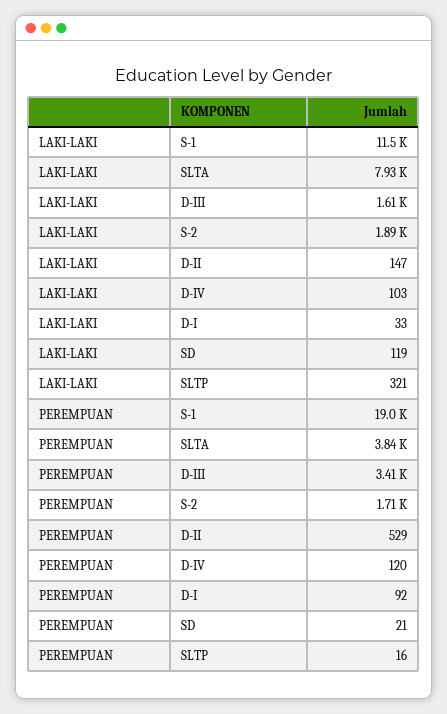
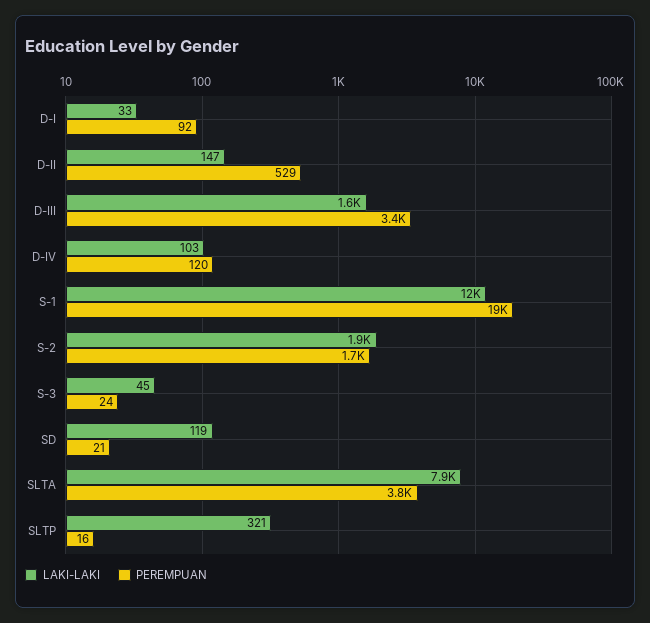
  {
    "LAKI-LAKI": {
      "S-1": 11500,
      "SLTA": 7930,
      "D-III": 1610,
      "S-2": 1890,
      "D-II": 147,
      "D-IV": 103,
      "D-I": 33,
      "SD": 119,
-     "SLTP": 321
+     "SLTP": 321,
+     "S-3": 45
    },
    "PEREMPUAN": {
      "S-1": 19000,
      "SLTA": 3840,
      "D-III": 3410,
      "S-2": 1710,
      "D-II": 529,
      "D-IV": 120,
      "D-I": 92,
      "SD": 21,
-     "SLTP": 16
+     "SLTP": 16,
+     "S-3": 24
    }
  }

